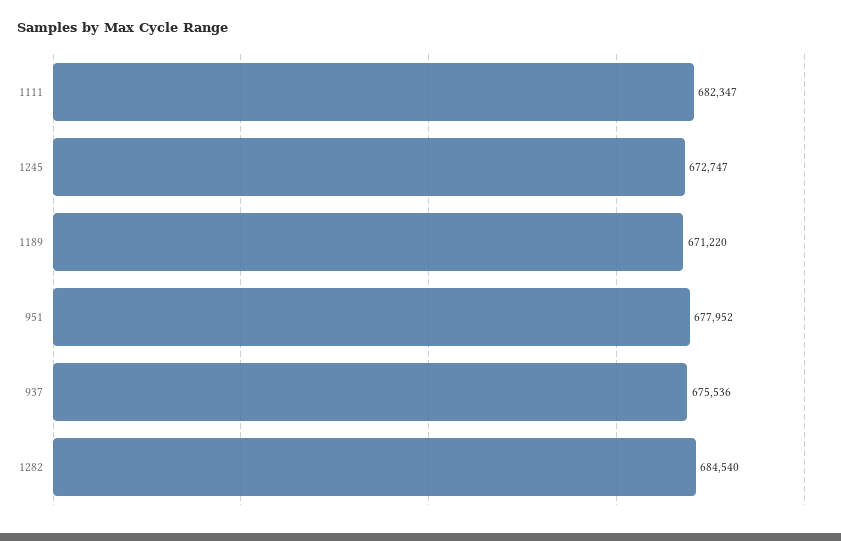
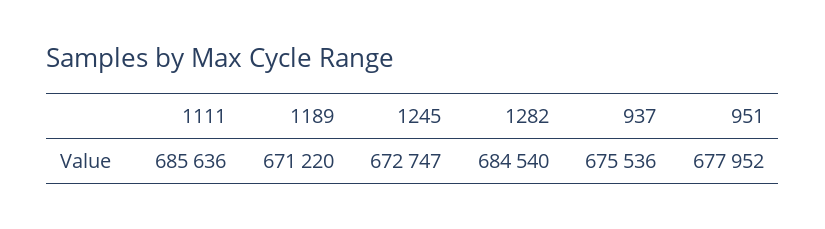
  {
-   "1111": 682347,
+   "1111": 685636,
    "1245": 672747,
    "1189": 671220,
    "951": 677952,
    "937": 675536,
    "1282": 684540
  }

